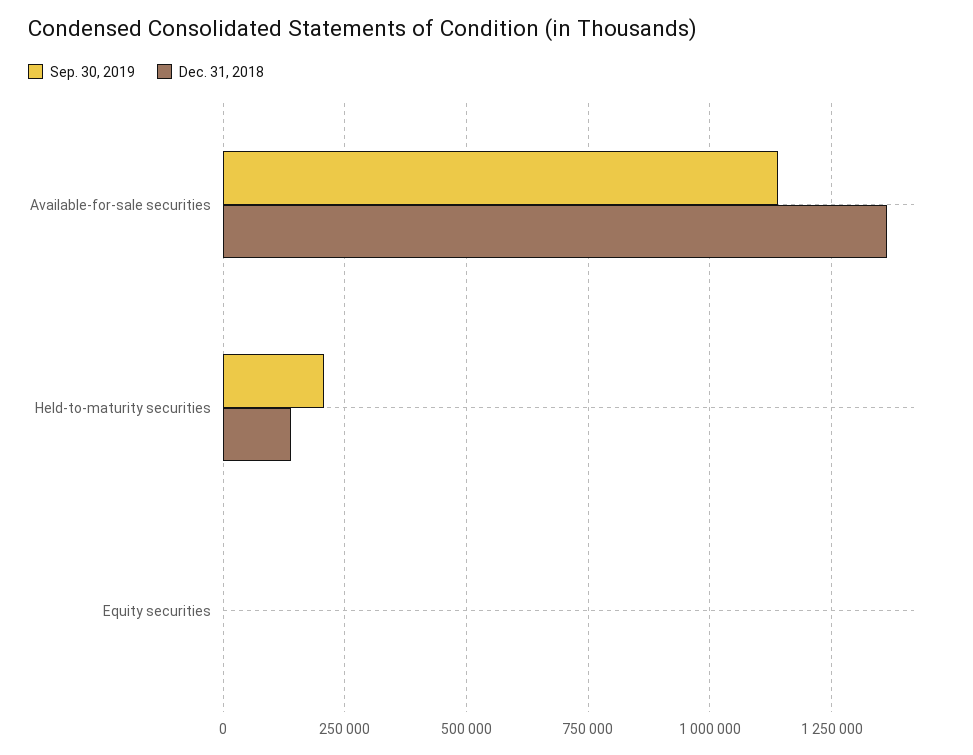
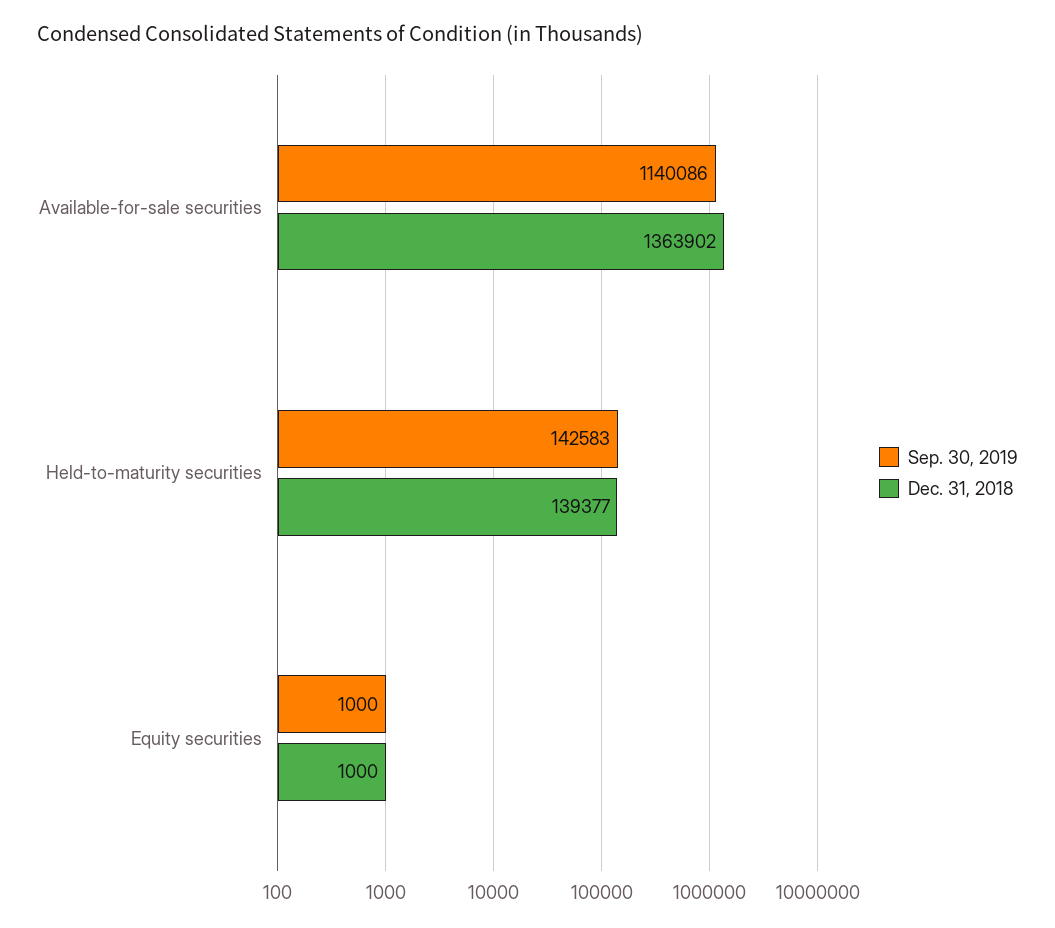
  {
    "Sep. 30, 2019": {
      "Available-for-sale securities": 1140086,
-     "Held-to-maturity securities": 200000,
+     "Held-to-maturity securities": 142583,
      "Equity securities": 1000
    },
    "Dec. 31, 2018": {
      "Available-for-sale securities": 1363902,
      "Held-to-maturity securities": 139377,
      "Equity securities": 1000
    }
  }

